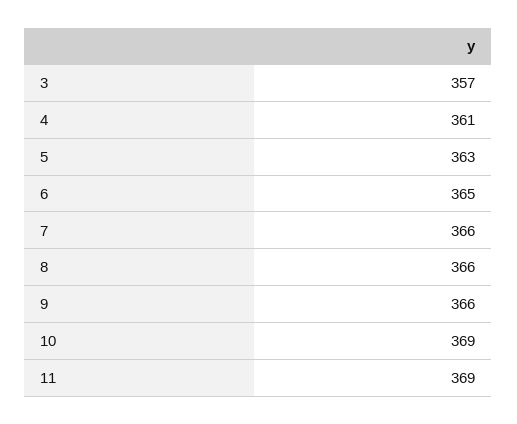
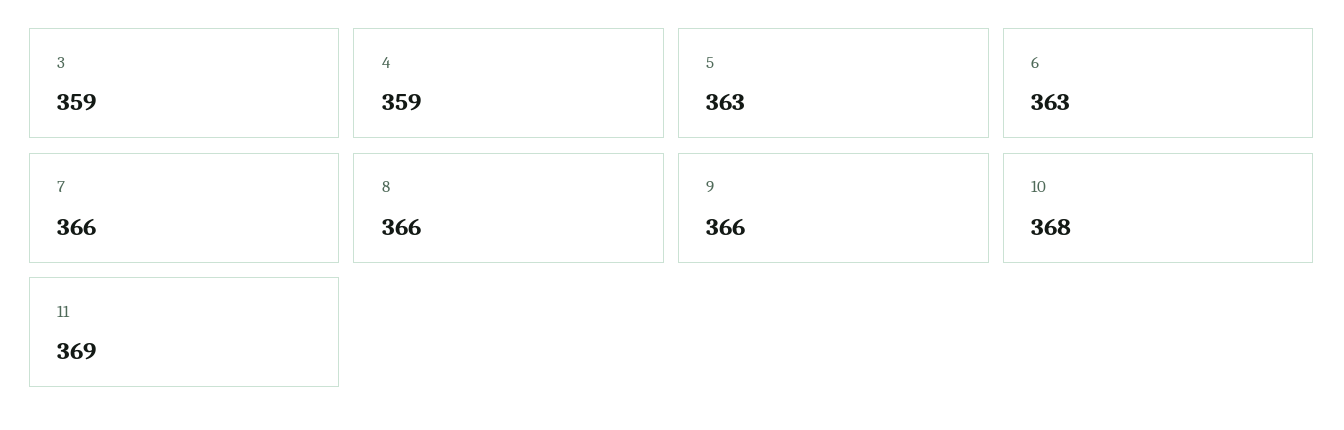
  {
-   "3": 357,
+   "3": 359,
-   "4": 361,
+   "4": 359,
    "5": 363,
-   "6": 365,
+   "6": 363,
    "7": 366,
    "8": 366,
    "9": 366,
-   "10": 369,
+   "10": 368,
    "11": 369
  }

